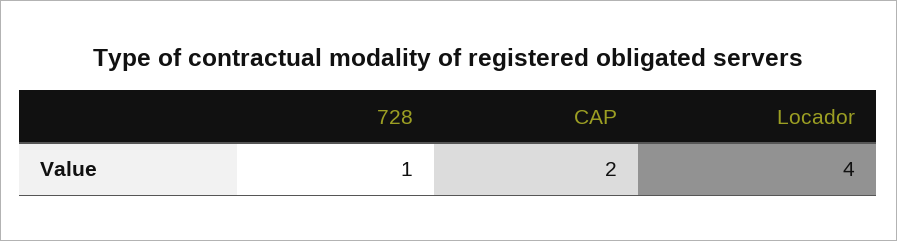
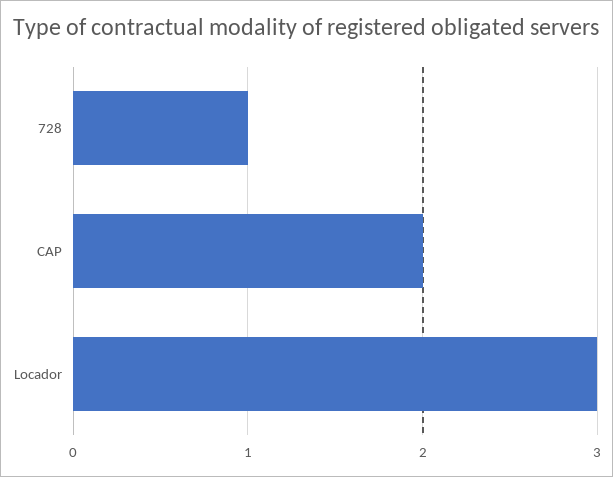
  {
    "728": 1,
    "CAP": 2,
-   "Locador": 4
+   "Locador": 3
  }

